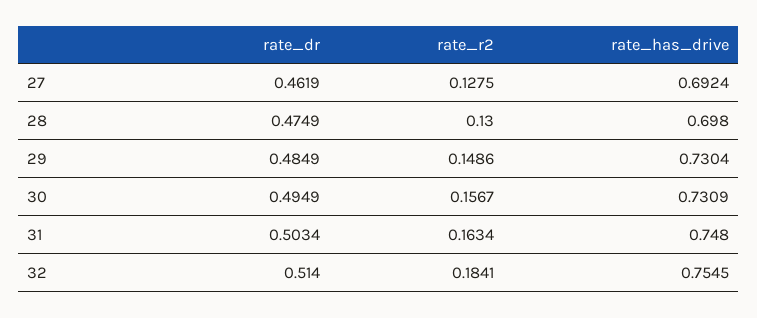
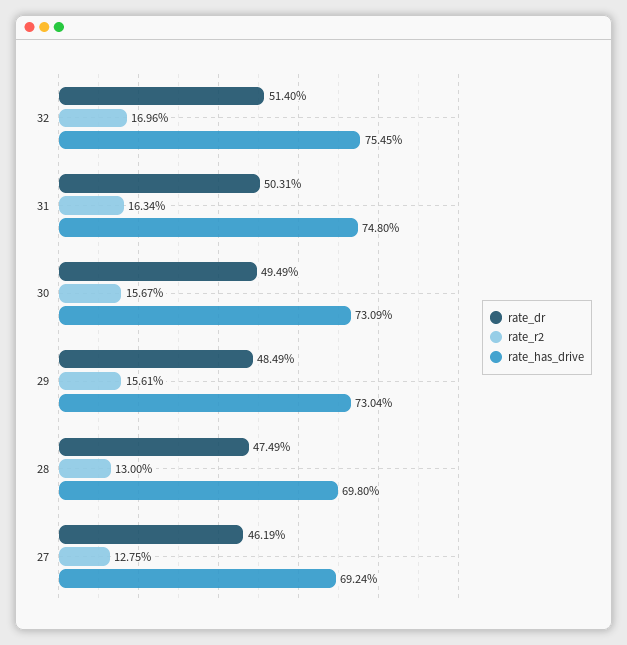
  {
    "rate_dr": {
      "27": 0.4619,
      "28": 0.4749,
      "29": 0.4849,
      "30": 0.4949,
-     "31": 0.5034,
+     "31": 0.5031,
      "32": 0.514
    },
    "rate_r2": {
      "27": 0.1275,
      "28": 0.13,
-     "29": 0.1486,
+     "29": 0.1561,
      "30": 0.1567,
      "31": 0.1634,
-     "32": 0.1841
+     "32": 0.1696
    },
    "rate_has_drive": {
      "27": 0.6924,
      "28": 0.698,
      "29": 0.7304,
      "30": 0.7309,
      "31": 0.748,
      "32": 0.7545
    }
  }

